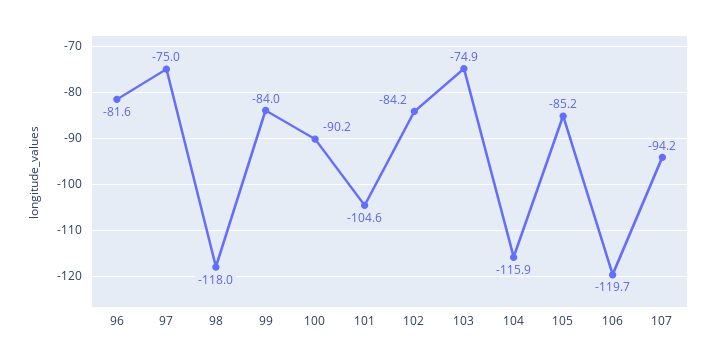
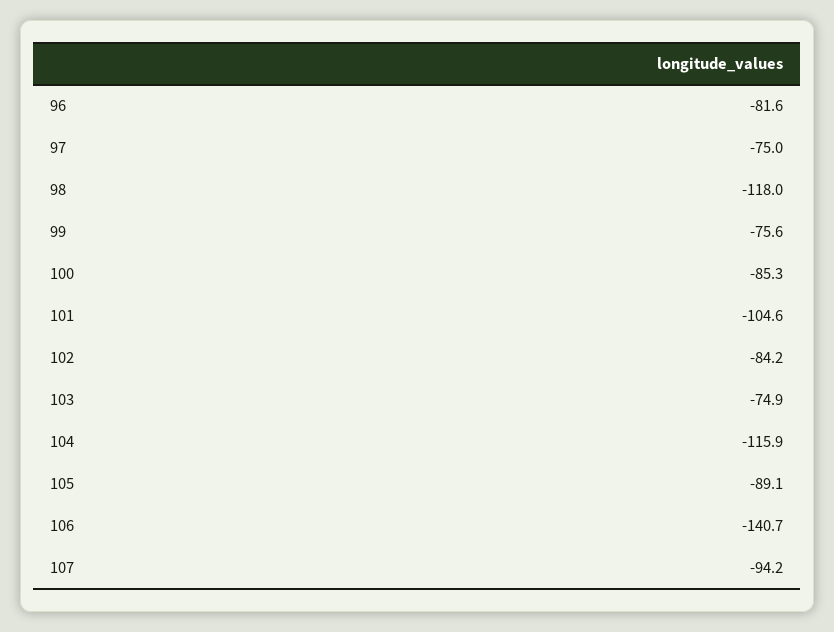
  {
    "96": -81.6,
    "97": -75,
    "98": -118,
-   "99": -84,
+   "99": -75.6,
-   "100": -90.2,
+   "100": -85.3,
    "101": -104.6,
    "102": -84.2,
    "103": -74.9,
    "104": -115.9,
-   "105": -85.2,
+   "105": -89.1,
-   "106": -119.7,
+   "106": -140.7,
    "107": -94.2
  }

